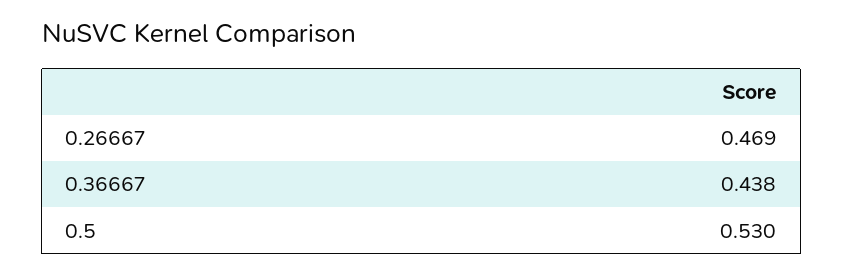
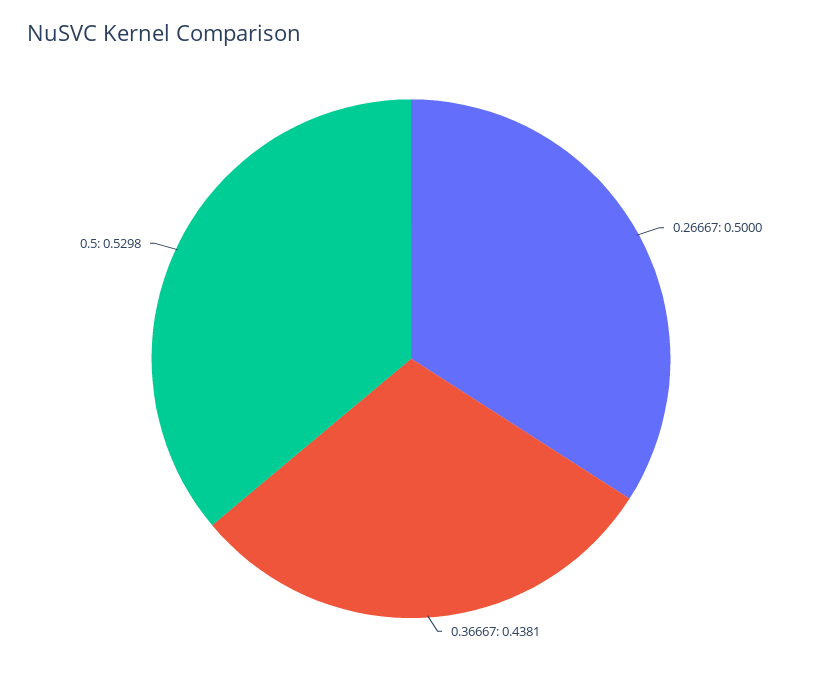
  {
-   "0.26667": 0.469,
+   "0.26667": 0.5,
    "0.36667": 0.4381,
    "0.5": 0.5298
  }

